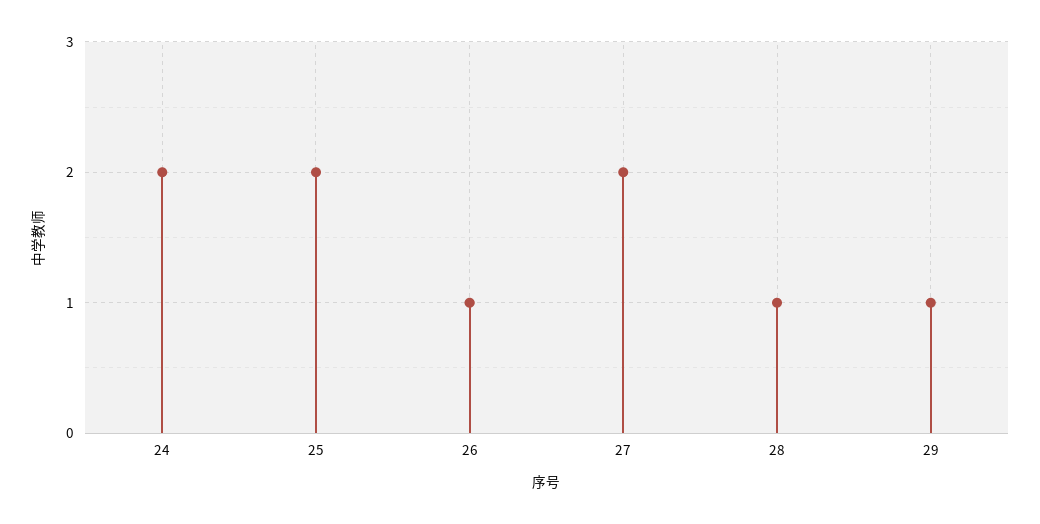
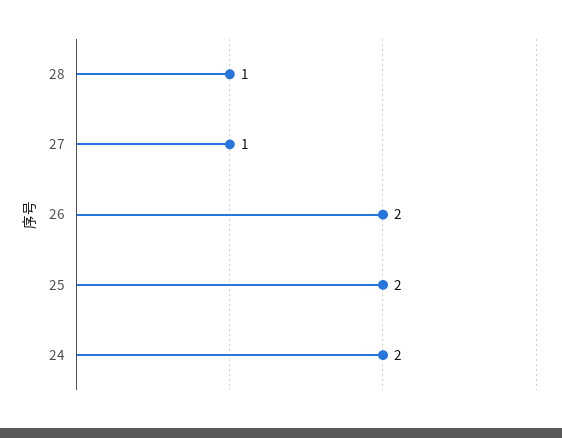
  {
    "24": 2,
    "25": 2,
-   "26": 1,
+   "26": 2,
-   "27": 2,
+   "27": 1,
-   "28": 1,
+   "28": 1
-   "29": 1
  }

